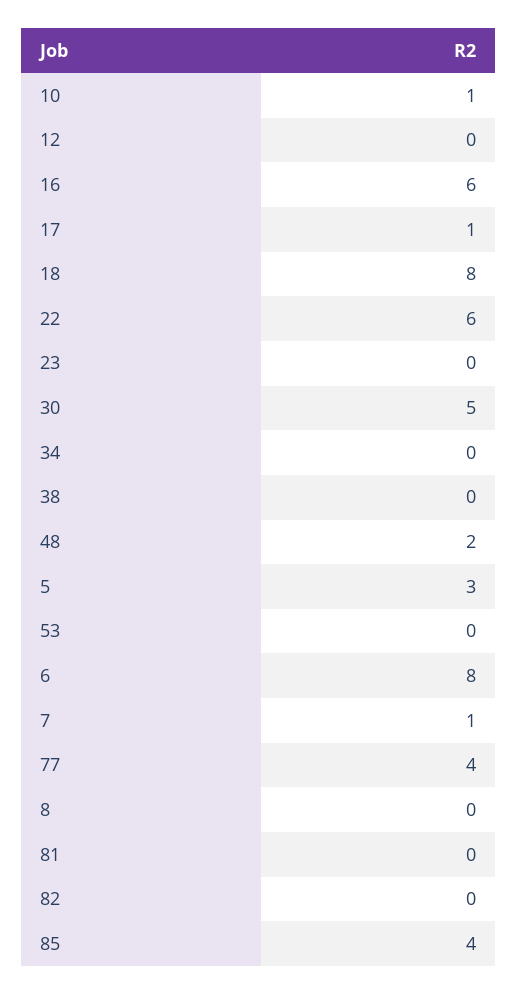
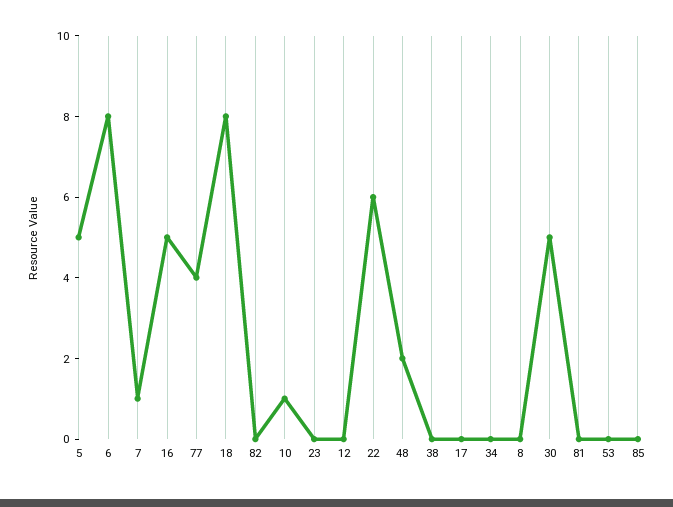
  {
    "10": 1,
    "12": 0,
-   "16": 6,
+   "16": 5,
-   "17": 1,
+   "17": 0,
    "18": 8,
    "22": 6,
    "23": 0,
    "30": 5,
    "34": 0,
    "38": 0,
    "48": 2,
-   "5": 3,
+   "5": 5,
    "53": 0,
    "6": 8,
    "7": 1,
    "77": 4,
    "8": 0,
    "81": 0,
    "82": 0,
-   "85": 4
+   "85": 0
  }

